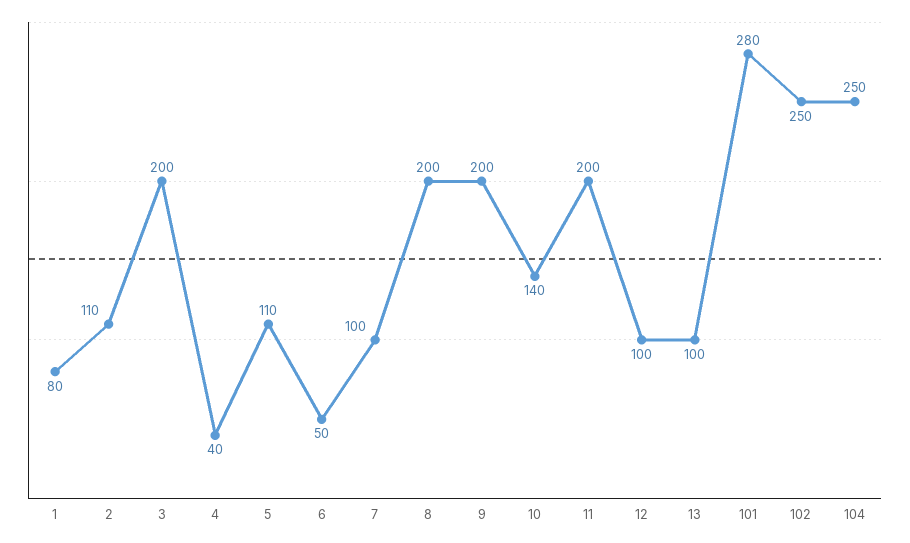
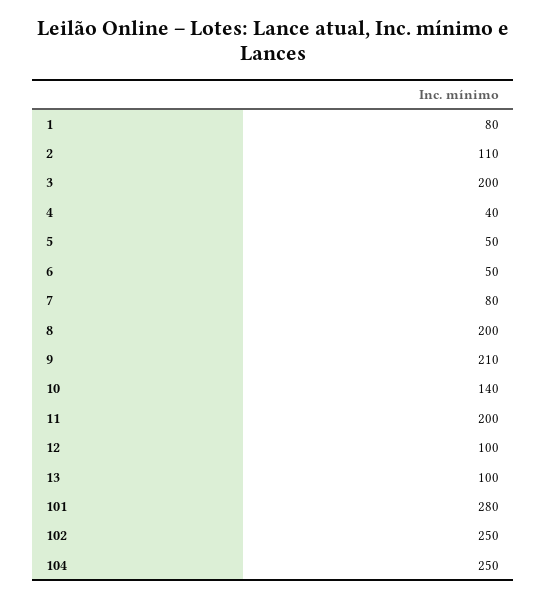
  {
    "1": 80,
    "2": 110,
    "3": 200,
    "4": 40,
-   "5": 110,
+   "5": 50,
    "6": 50,
-   "7": 100,
+   "7": 80,
    "8": 200,
-   "9": 200,
+   "9": 210,
    "10": 140,
    "11": 200,
    "12": 100,
    "13": 100,
    "101": 280,
    "102": 250,
    "104": 250
  }

